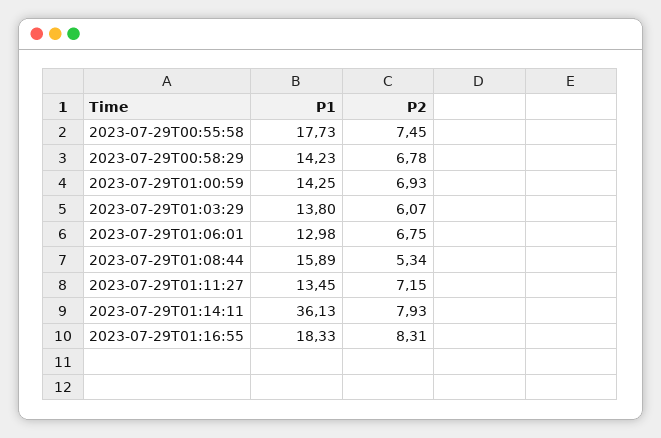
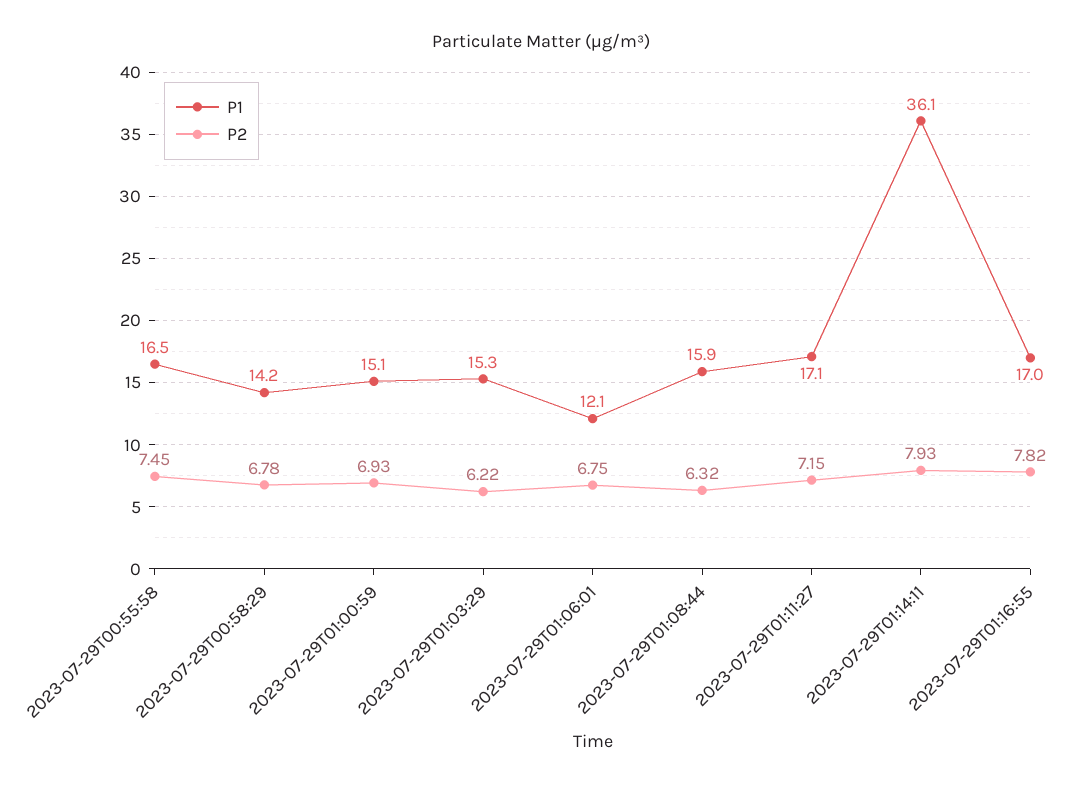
  {
    "P1": {
-     "2023-07-29T00:55:58": 17.73,
+     "2023-07-29T00:55:58": 16.5,
      "2023-07-29T00:58:29": 14.23,
-     "2023-07-29T01:00:59": 14.25,
+     "2023-07-29T01:00:59": 15.1,
-     "2023-07-29T01:03:29": 13.8,
+     "2023-07-29T01:03:29": 15.3,
-     "2023-07-29T01:06:01": 12.98,
+     "2023-07-29T01:06:01": 12.1,
      "2023-07-29T01:08:44": 15.89,
-     "2023-07-29T01:11:27": 13.45,
+     "2023-07-29T01:11:27": 17.1,
      "2023-07-29T01:14:11": 36.13,
-     "2023-07-29T01:16:55": 18.33
+     "2023-07-29T01:16:55": 17
    },
    "P2": {
      "2023-07-29T00:55:58": 7.45,
      "2023-07-29T00:58:29": 6.78,
      "2023-07-29T01:00:59": 6.93,
-     "2023-07-29T01:03:29": 6.07,
+     "2023-07-29T01:03:29": 6.22,
      "2023-07-29T01:06:01": 6.75,
-     "2023-07-29T01:08:44": 5.34,
+     "2023-07-29T01:08:44": 6.32,
      "2023-07-29T01:11:27": 7.15,
      "2023-07-29T01:14:11": 7.93,
-     "2023-07-29T01:16:55": 8.31
+     "2023-07-29T01:16:55": 7.82
    }
  }

